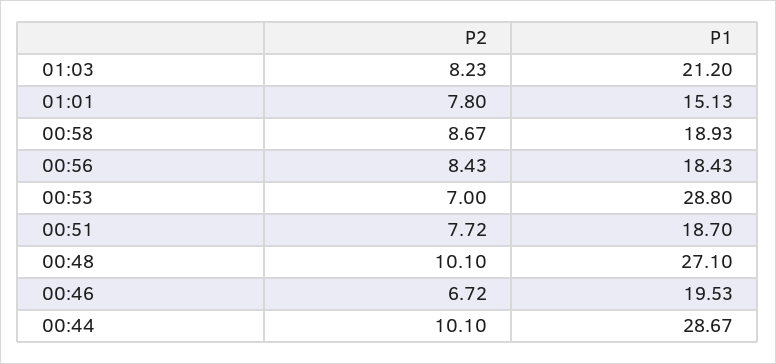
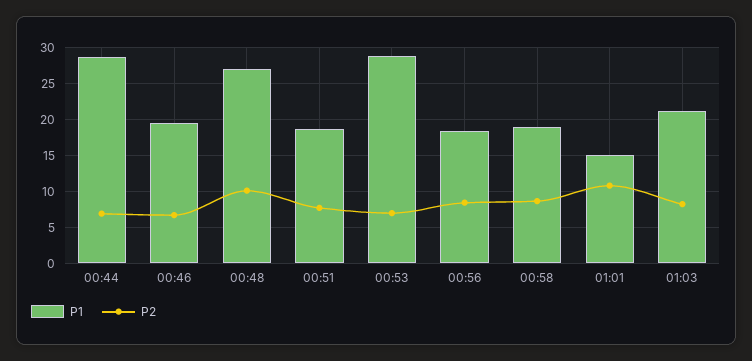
  {
    "P2": {
      "01:03": 8.23,
-     "01:01": 7.8,
+     "01:01": 11,
      "00:58": 8.67,
      "00:56": 8.43,
      "00:53": 7,
      "00:51": 7.72,
      "00:48": 10.1,
      "00:46": 6.72,
-     "00:44": 10.1
+     "00:44": 7
    },
    "P1": {
      "01:03": 21.2,
      "01:01": 15.13,
      "00:58": 18.93,
      "00:56": 18.43,
      "00:53": 28.8,
      "00:51": 18.7,
      "00:48": 27.1,
      "00:46": 19.53,
      "00:44": 28.67
    }
  }

